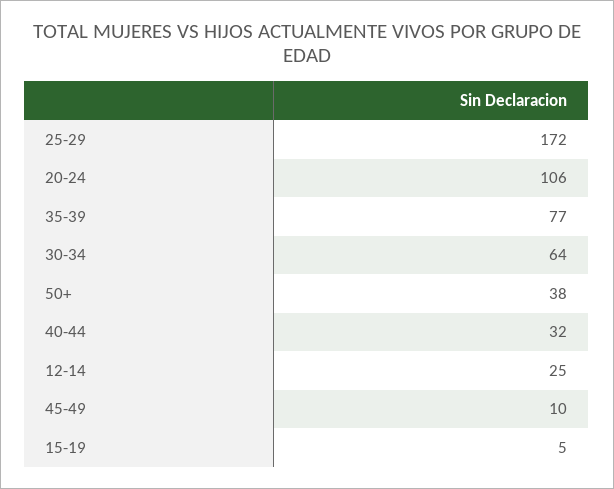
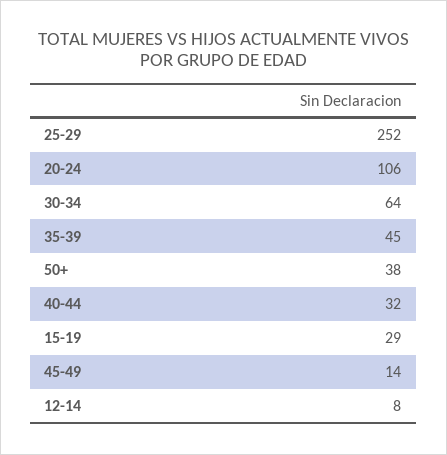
  {
-   "25-29": 172,
+   "25-29": 252,
    "20-24": 106,
-   "35-39": 77,
+   "35-39": 45,
    "30-34": 64,
    "50+": 38,
    "40-44": 32,
-   "12-14": 25,
+   "12-14": 8,
-   "45-49": 10,
+   "45-49": 14,
-   "15-19": 5
+   "15-19": 29
  }

